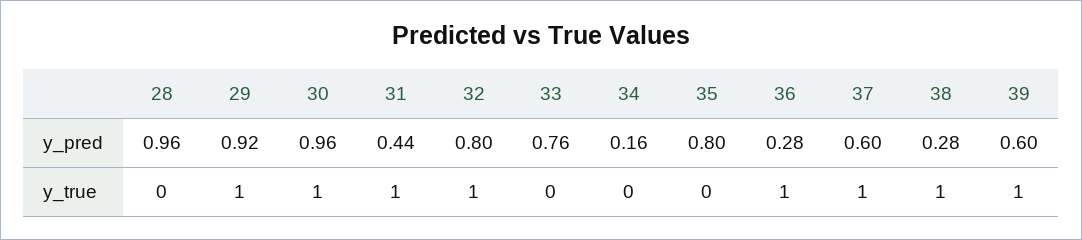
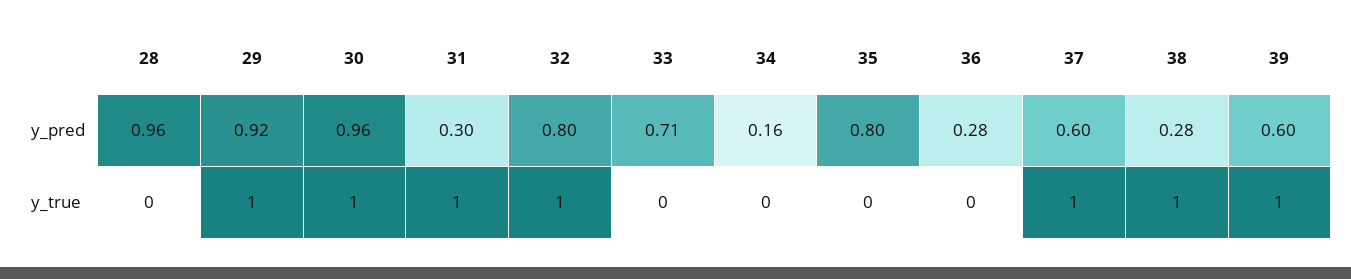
  {
    "28": {
      "y_pred": 0.96,
      "y_true": 0
    },
    "29": {
      "y_pred": 0.92,
      "y_true": 1
    },
    "30": {
      "y_pred": 0.96,
      "y_true": 1
    },
    "31": {
-     "y_pred": 0.44,
+     "y_pred": 0.3,
      "y_true": 1
    },
    "32": {
      "y_pred": 0.8,
      "y_true": 1
    },
    "33": {
-     "y_pred": 0.76,
+     "y_pred": 0.71,
      "y_true": 0
    },
    "34": {
      "y_pred": 0.16,
      "y_true": 0
    },
    "35": {
      "y_pred": 0.8,
      "y_true": 0
    },
    "36": {
      "y_pred": 0.28,
-     "y_true": 1
+     "y_true": 0
    },
    "37": {
      "y_pred": 0.6,
      "y_true": 1
    },
    "38": {
      "y_pred": 0.28,
      "y_true": 1
    },
    "39": {
      "y_pred": 0.6,
      "y_true": 1
    }
  }

